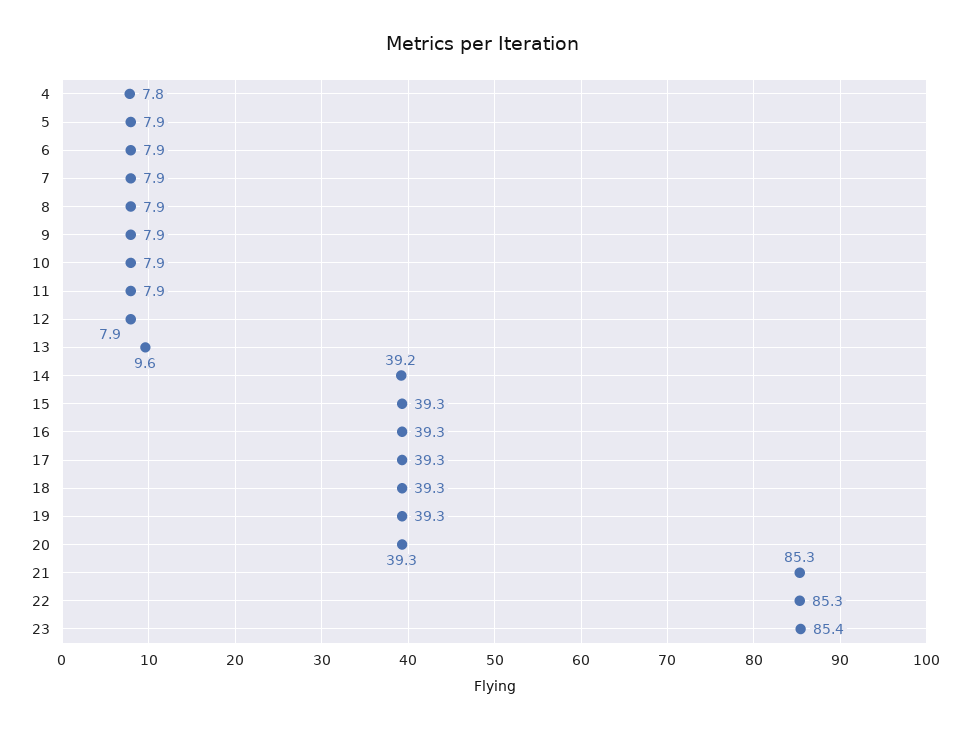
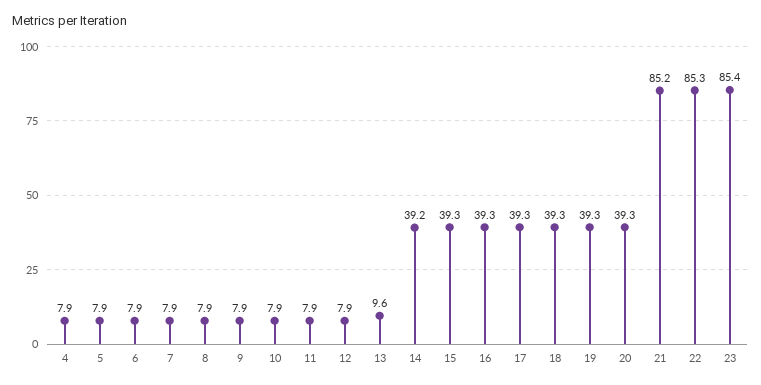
  {
-   "4": 7.8,
+   "4": 7.9,
    "5": 7.9,
    "6": 7.9,
    "7": 7.9,
    "8": 7.9,
    "9": 7.9,
    "10": 7.9,
    "11": 7.9,
    "12": 7.9,
    "13": 9.6,
    "14": 39.2,
    "15": 39.3,
    "16": 39.3,
    "17": 39.3,
    "18": 39.3,
    "19": 39.3,
    "20": 39.3,
-   "21": 85.3,
+   "21": 85.2,
    "22": 85.3,
    "23": 85.4
  }

